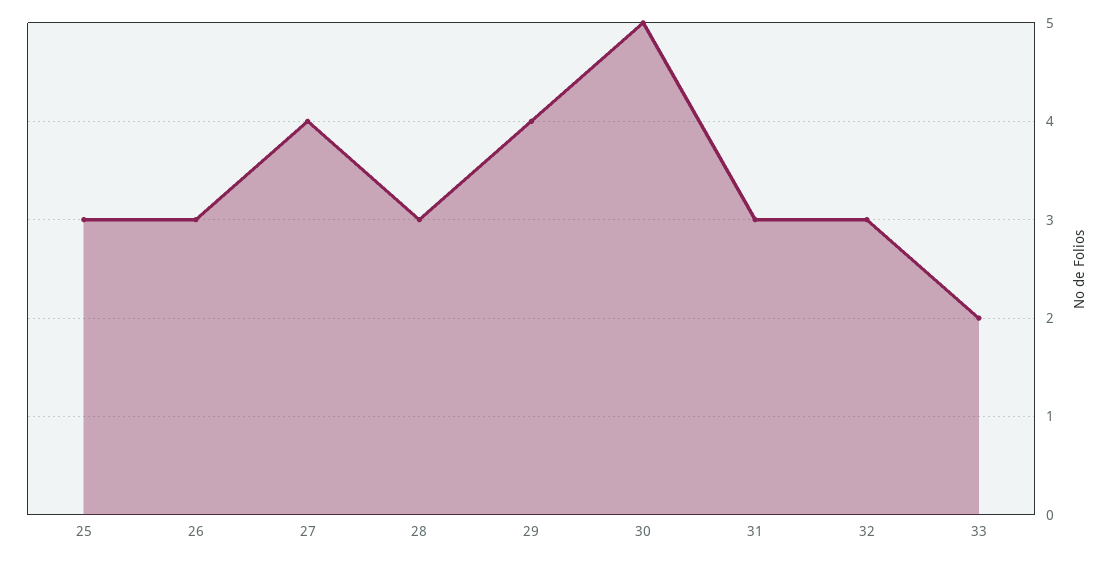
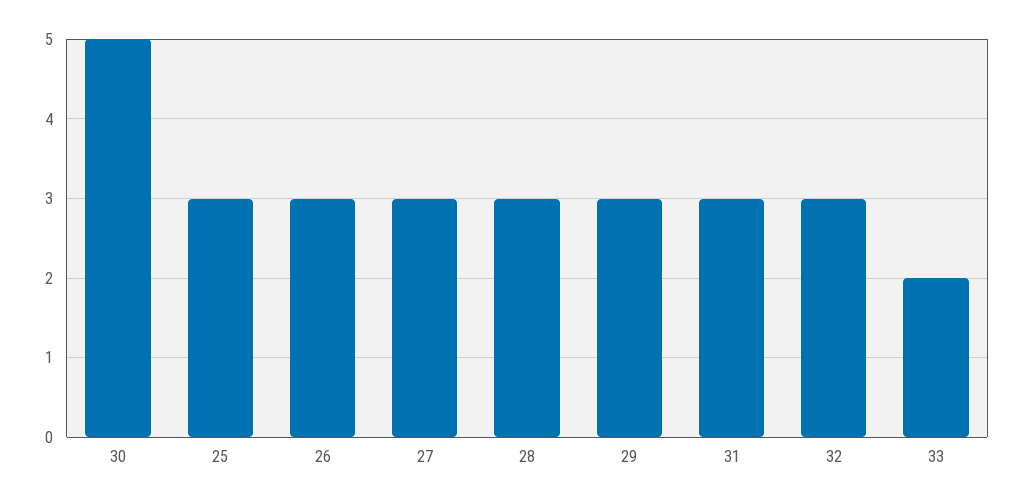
  {
    "25": 3,
    "26": 3,
-   "27": 4,
+   "27": 3,
    "28": 3,
-   "29": 4,
+   "29": 3,
    "30": 5,
    "31": 3,
    "32": 3,
    "33": 2
  }

